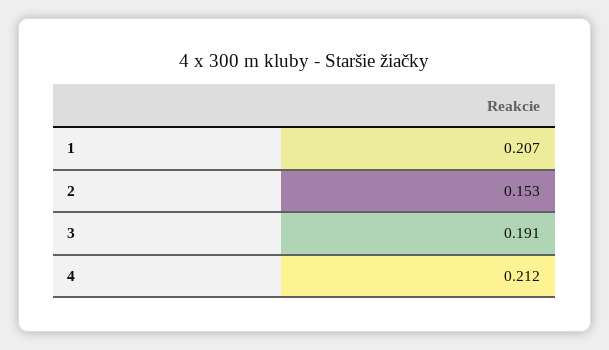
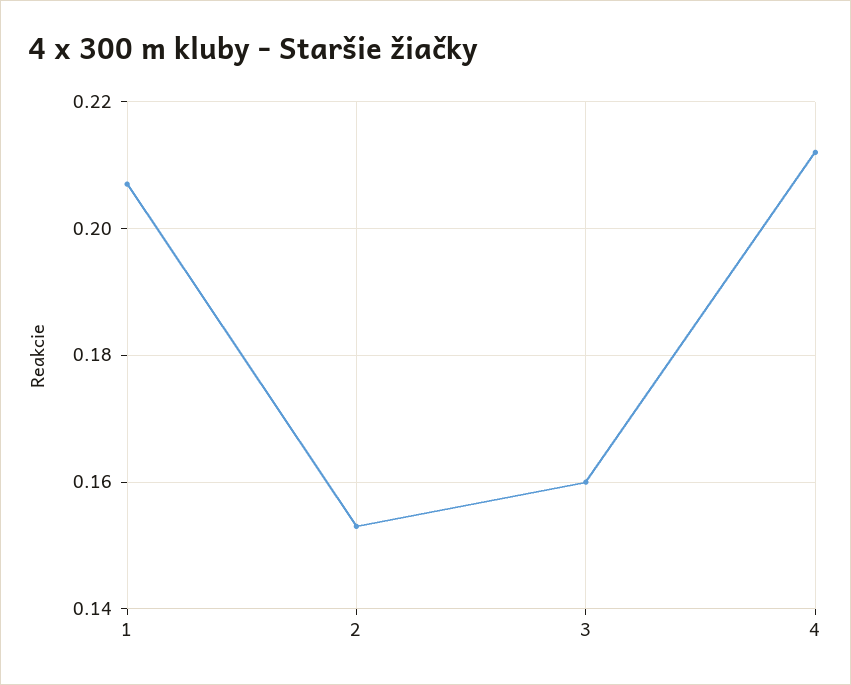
  {
    "1": 0.207,
    "2": 0.153,
-   "3": 0.191,
+   "3": 0.16,
    "4": 0.212
  }

